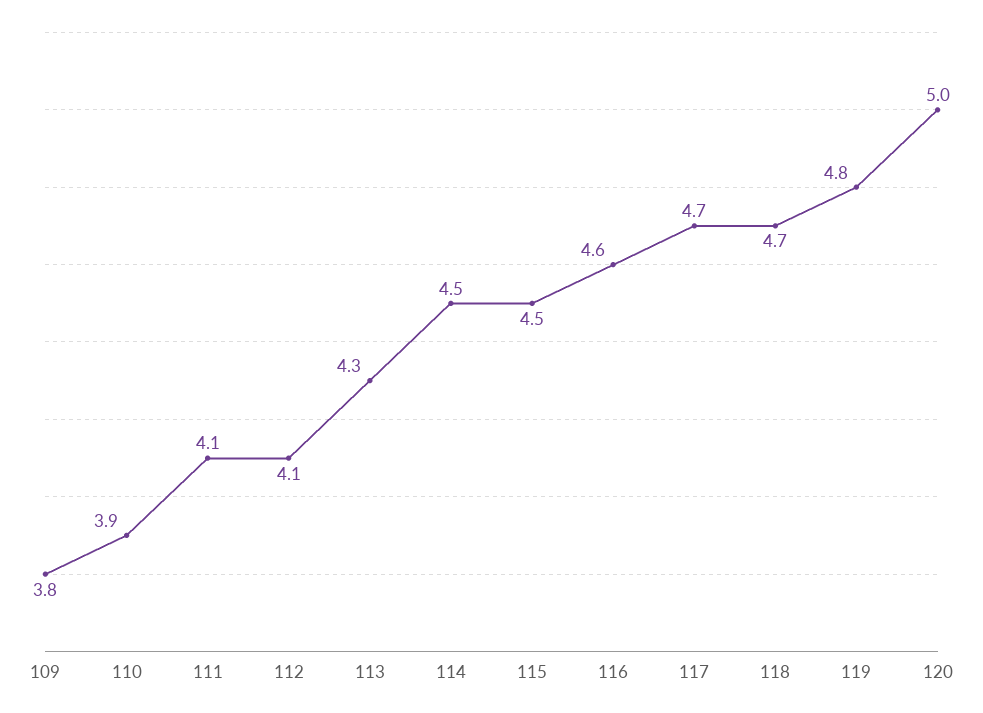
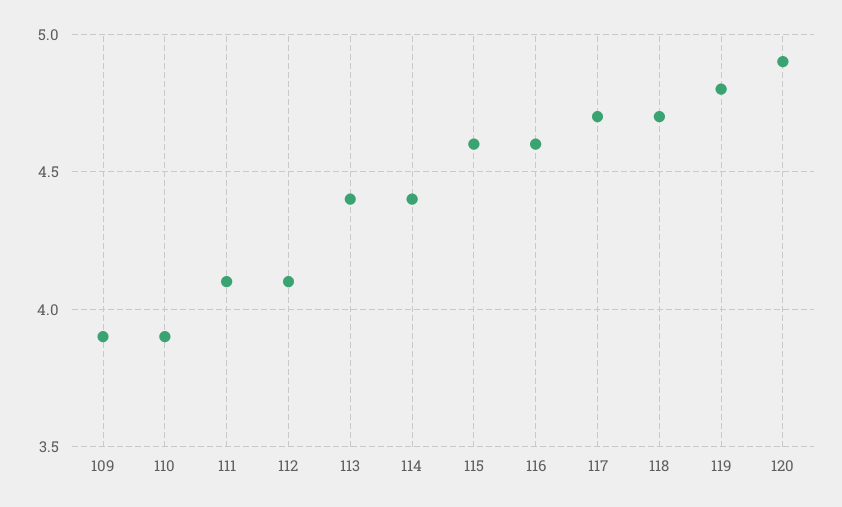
  {
-   "109": 3.8,
+   "109": 3.9,
    "110": 3.9,
    "111": 4.1,
    "112": 4.1,
-   "113": 4.3,
+   "113": 4.4,
-   "114": 4.5,
+   "114": 4.4,
-   "115": 4.5,
+   "115": 4.6,
    "116": 4.6,
    "117": 4.7,
    "118": 4.7,
    "119": 4.8,
-   "120": 5
+   "120": 4.9
  }

